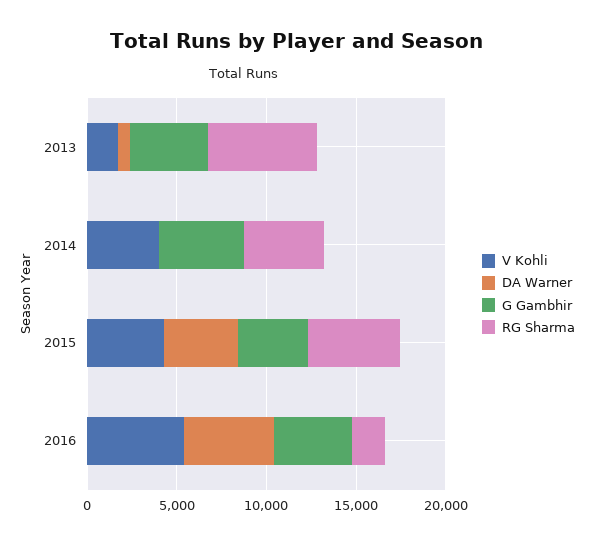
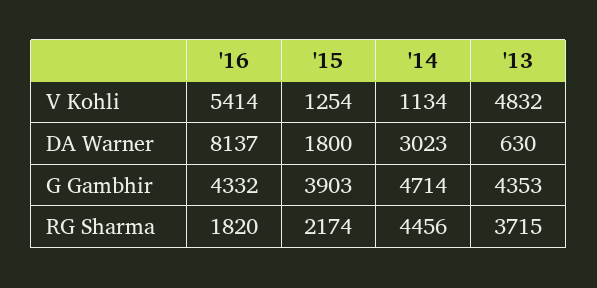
  {
    "V Kohli": {
-     "2013": 2000,
+     "2013": 4832,
-     "2014": 4000,
+     "2014": 1134,
-     "2015": 4000,
+     "2015": 1254,
      "2016": 5414
    },
    "DA Warner": {
      "2013": 630,
-     "2014": 0,
+     "2014": 3023,
-     "2015": 4000,
+     "2015": 1800,
-     "2016": 5000
+     "2016": 8137
    },
    "G Gambhir": {
      "2013": 4353,
      "2014": 4714,
      "2015": 3903,
      "2016": 4332
    },
    "RG Sharma": {
-     "2013": 6000,
+     "2013": 3715,
      "2014": 4456,
-     "2015": 5000,
+     "2015": 2174,
      "2016": 1820
    }
  }

